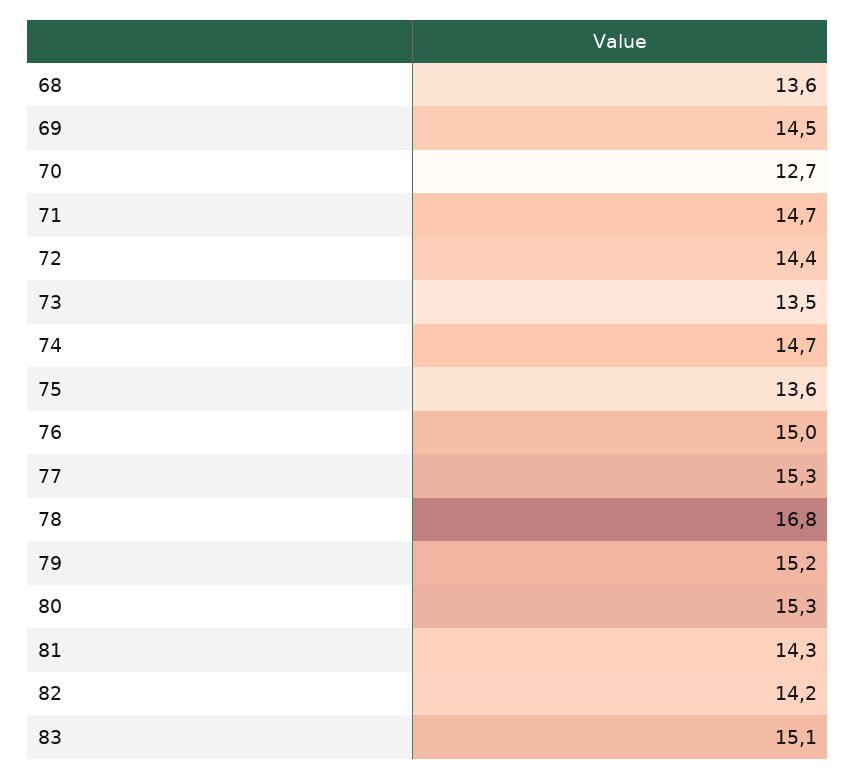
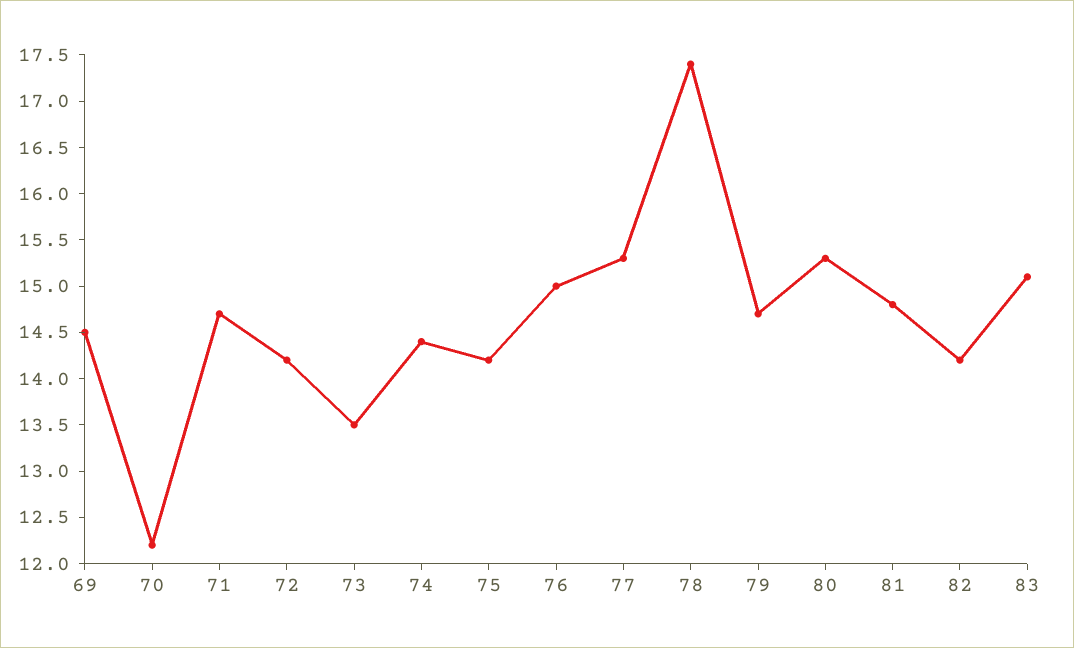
  {
-   "68": 13.6,
    "69": 14.5,
-   "70": 12.7,
+   "70": 12.2,
    "71": 14.7,
-   "72": 14.4,
+   "72": 14.2,
    "73": 13.5,
-   "74": 14.7,
+   "74": 14.4,
-   "75": 13.6,
+   "75": 14.2,
    "76": 15,
    "77": 15.3,
-   "78": 16.8,
+   "78": 17.4,
-   "79": 15.2,
+   "79": 14.7,
    "80": 15.3,
-   "81": 14.3,
+   "81": 14.8,
    "82": 14.2,
    "83": 15.1
  }

